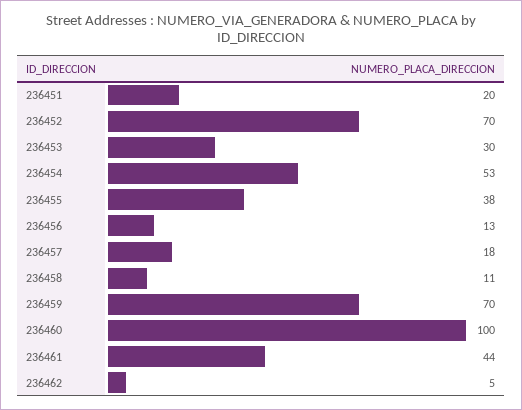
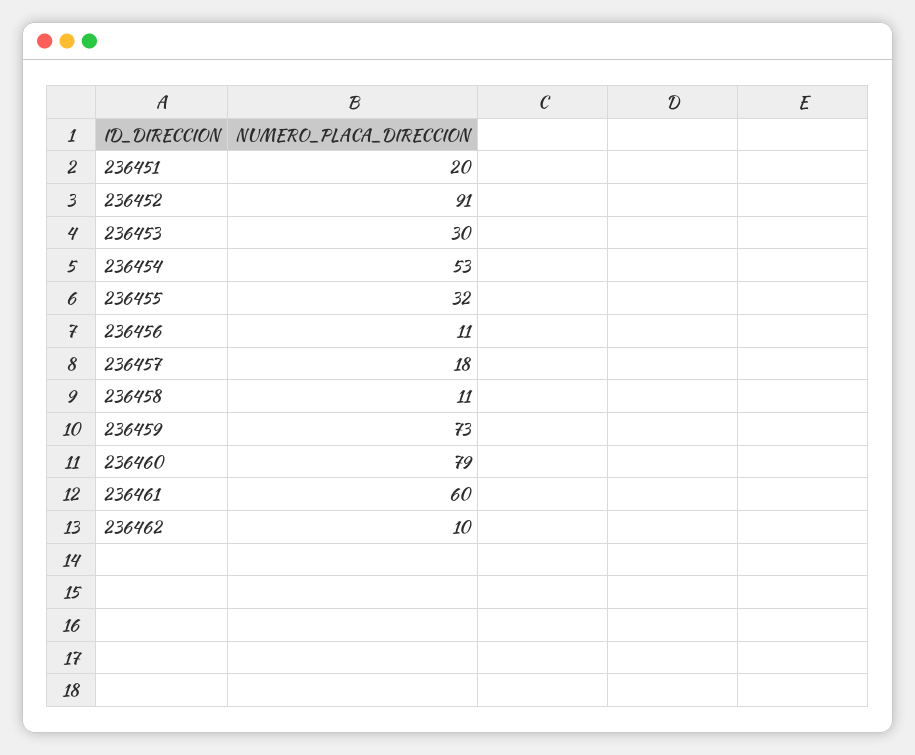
  {
    "236451": 20,
-   "236452": 70,
+   "236452": 91,
    "236453": 30,
    "236454": 53,
-   "236455": 38,
+   "236455": 32,
-   "236456": 13,
+   "236456": 11,
    "236457": 18,
    "236458": 11,
-   "236459": 70,
+   "236459": 73,
-   "236460": 100,
+   "236460": 79,
-   "236461": 44,
+   "236461": 60,
-   "236462": 5
+   "236462": 10
  }

